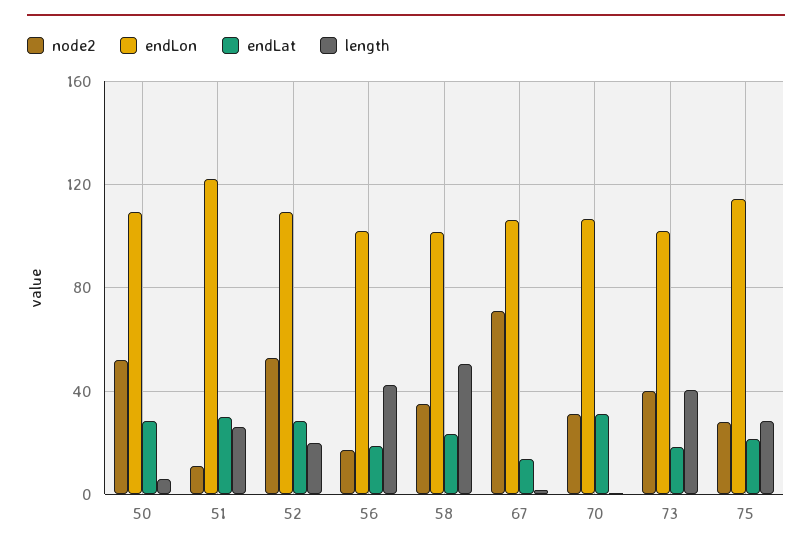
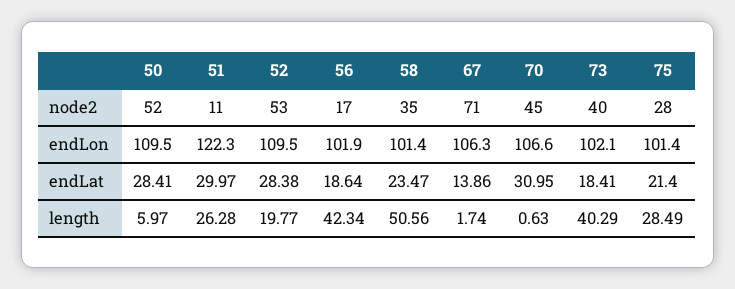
  {
    "node2": {
      "50": 52,
      "51": 11,
      "52": 53,
      "56": 17,
      "58": 35,
      "67": 71,
-     "70": 30,
+     "70": 45,
      "73": 40,
      "75": 28
    },
    "endLon": {
      "50": 109.5,
      "51": 122.3,
      "52": 109.5,
      "56": 101.9,
      "58": 101.4,
      "67": 106.3,
      "70": 106.6,
      "73": 102.1,
-     "75": 115
+     "75": 101.4
    },
    "endLat": {
      "50": 28.41,
      "51": 29.97,
      "52": 28.38,
      "56": 18.64,
      "58": 23.47,
      "67": 13.86,
      "70": 30.95,
      "73": 18.41,
      "75": 21.4
    },
    "length": {
      "50": 5.97,
      "51": 26.28,
      "52": 19.77,
      "56": 42.34,
      "58": 50.56,
      "67": 1.74,
      "70": 0.63,
      "73": 40.29,
      "75": 28.49
    }
  }

